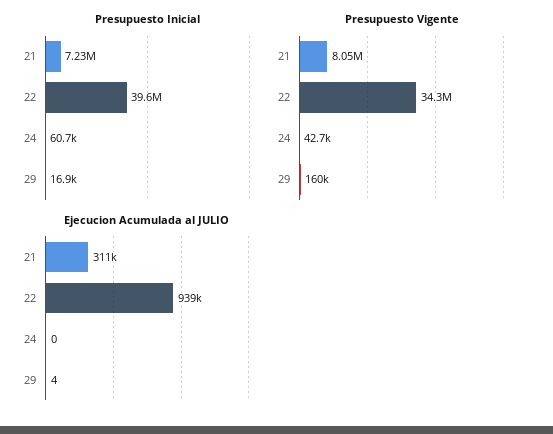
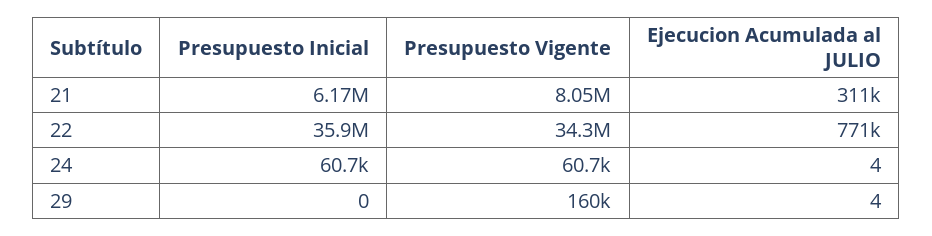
  {
    "Presupuesto Inicial": {
-     "21": 7230000,
+     "21": 6170000,
-     "22": 39600000,
+     "22": 35900000,
      "24": 60700,
-     "29": 16900
+     "29": 0
    },
    "Presupuesto Vigente": {
      "21": 8050000,
      "22": 34300000,
-     "24": 42700,
+     "24": 60700,
      "29": 160000
    },
    "Ejecucion Acumulada al JULIO": {
      "21": 311000,
-     "22": 939000,
+     "22": 771000,
-     "24": 0,
+     "24": 4,
      "29": 4
    }
  }

